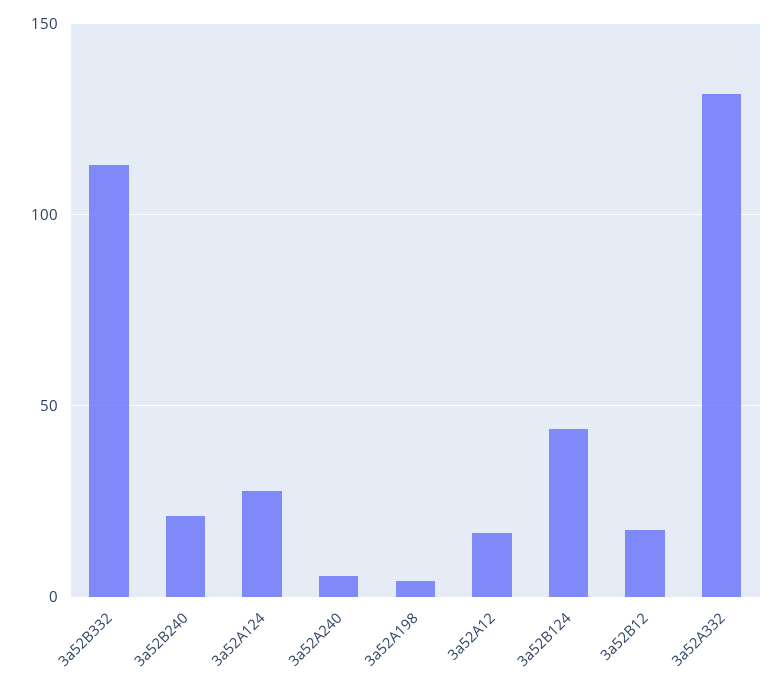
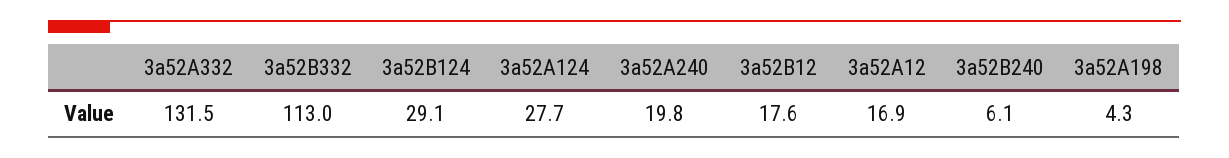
  {
    "3a52B332": 113,
-   "3a52B240": 20,
+   "3a52B240": 6.1,
    "3a52A124": 27.7,
-   "3a52A240": 5,
+   "3a52A240": 19.8,
    "3a52A198": 4.3,
    "3a52A12": 16.9,
-   "3a52B124": 45,
+   "3a52B124": 29.1,
    "3a52B12": 17.6,
    "3a52A332": 131.5
  }

